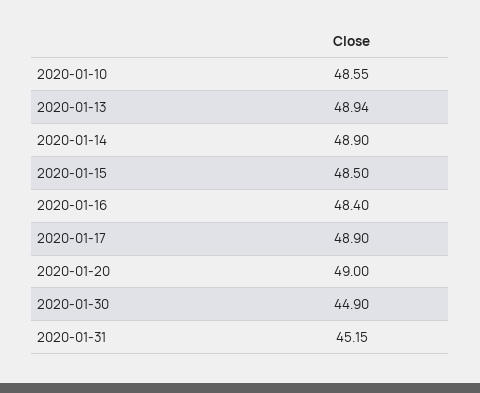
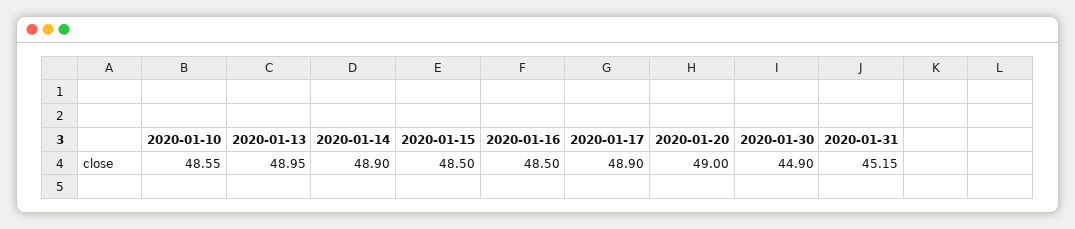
  {
    "2020-01-10": 48.55,
-   "2020-01-13": 48.94,
+   "2020-01-13": 48.95,
    "2020-01-14": 48.9,
    "2020-01-15": 48.5,
-   "2020-01-16": 48.4,
+   "2020-01-16": 48.5,
    "2020-01-17": 48.9,
    "2020-01-20": 49,
    "2020-01-30": 44.9,
    "2020-01-31": 45.15
  }

